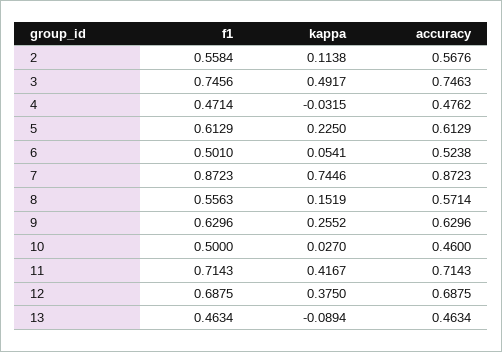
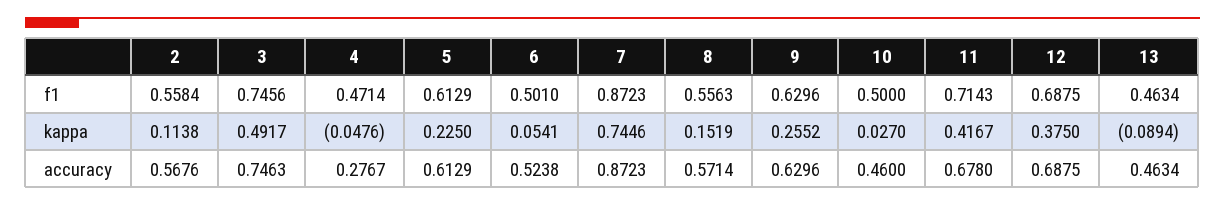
  {
    "f1": {
      "2": 0.5584,
      "3": 0.7456,
      "4": 0.4714,
      "5": 0.6129,
      "6": 0.501,
      "7": 0.8723,
      "8": 0.5563,
      "9": 0.6296,
      "10": 0.5,
      "11": 0.7143,
      "12": 0.6875,
      "13": 0.4634
    },
    "kappa": {
      "2": 0.1138,
      "3": 0.4917,
-     "4": -0.0315,
+     "4": -0.0476,
      "5": 0.225,
      "6": 0.0541,
      "7": 0.7446,
      "8": 0.1519,
      "9": 0.2552,
      "10": 0.027,
      "11": 0.4167,
      "12": 0.375,
      "13": -0.0894
    },
    "accuracy": {
      "2": 0.5676,
      "3": 0.7463,
-     "4": 0.4762,
+     "4": 0.2767,
      "5": 0.6129,
      "6": 0.5238,
      "7": 0.8723,
      "8": 0.5714,
      "9": 0.6296,
      "10": 0.46,
-     "11": 0.7143,
+     "11": 0.678,
      "12": 0.6875,
      "13": 0.4634
    }
  }

